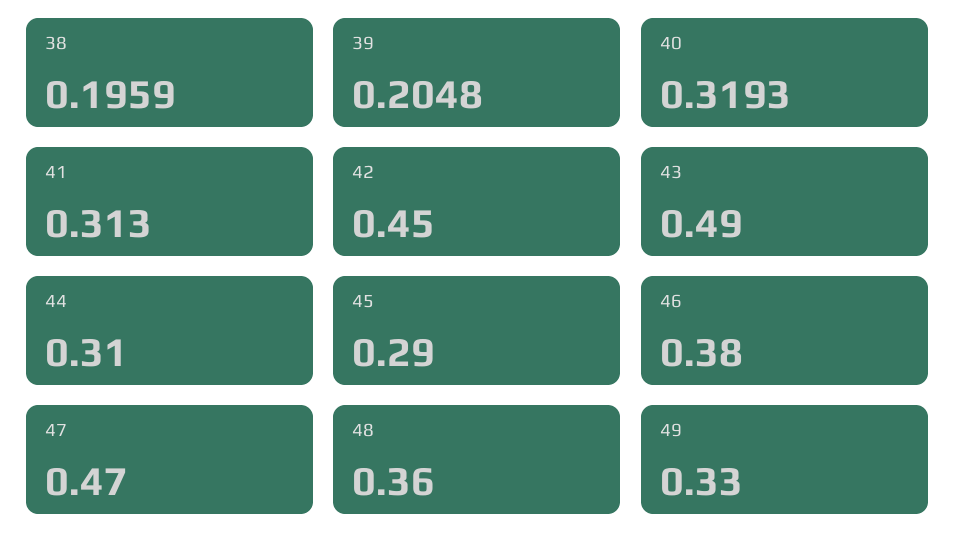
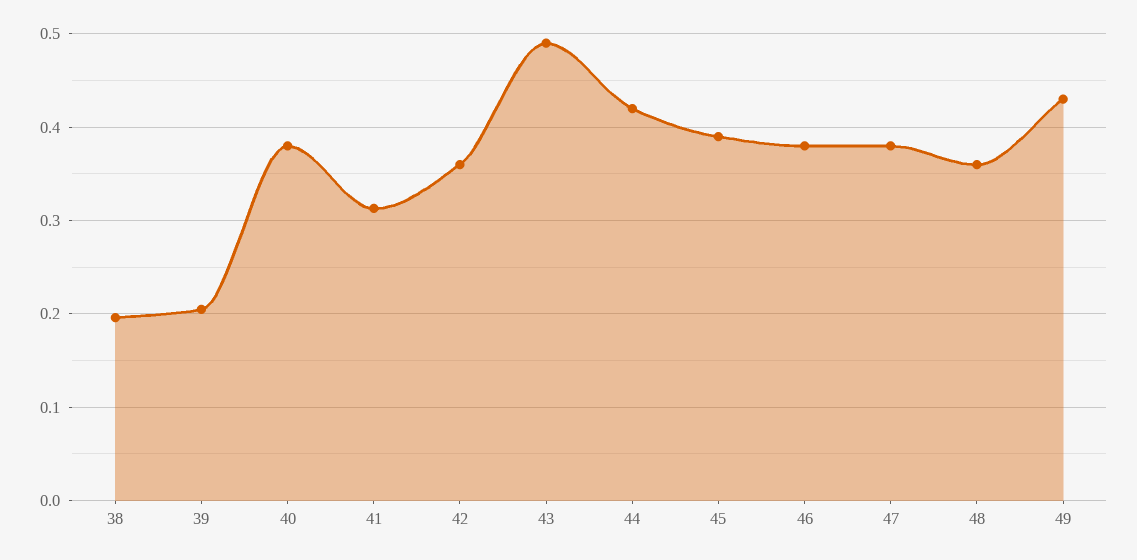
  {
    "38": 0.1959,
    "39": 0.2048,
-   "40": 0.3193,
+   "40": 0.38,
    "41": 0.313,
-   "42": 0.45,
+   "42": 0.36,
    "43": 0.49,
-   "44": 0.31,
+   "44": 0.42,
-   "45": 0.29,
+   "45": 0.39,
    "46": 0.38,
-   "47": 0.47,
+   "47": 0.38,
    "48": 0.36,
-   "49": 0.33
+   "49": 0.43
  }

